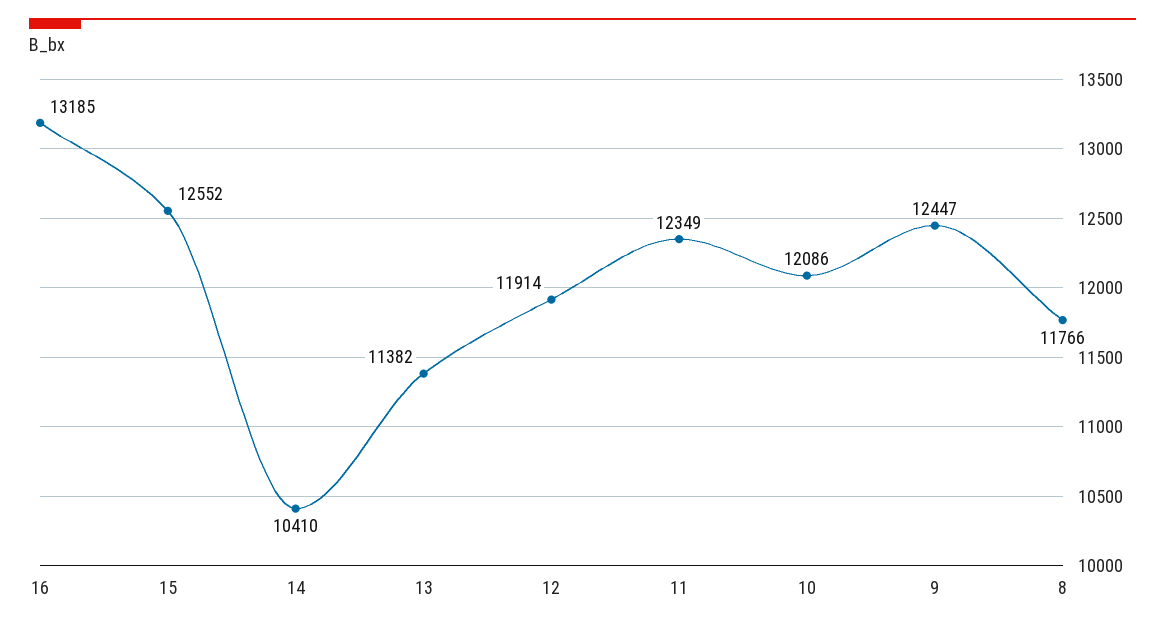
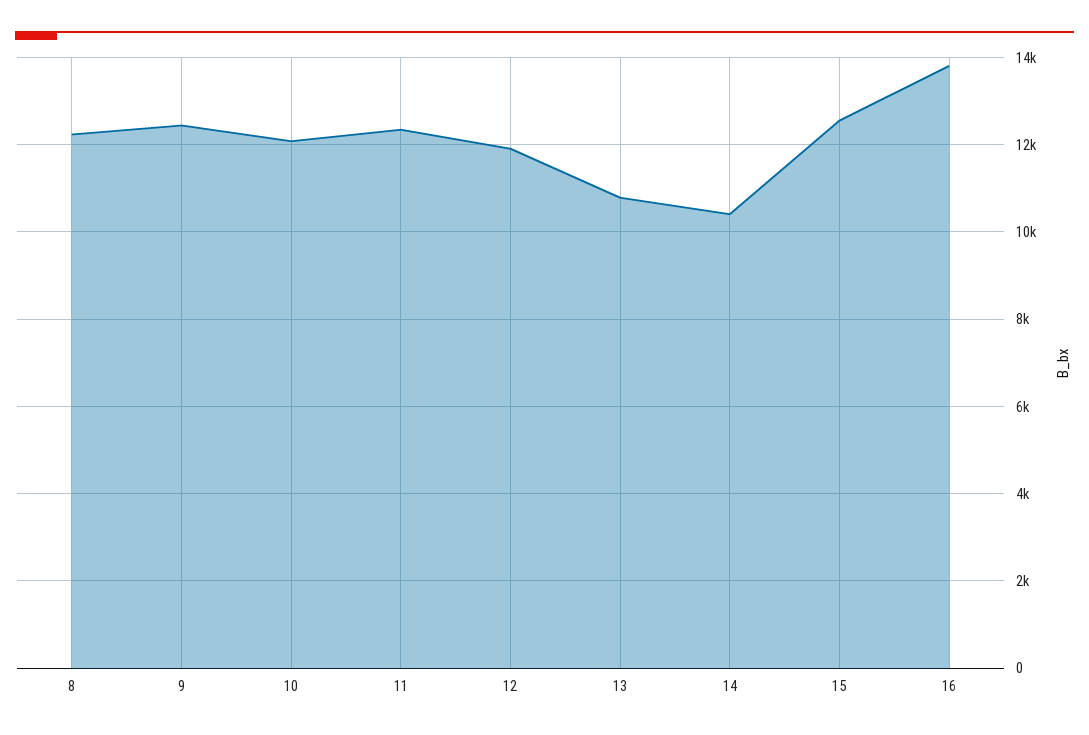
  {
-   "16": 13185,
+   "16": 13800,
    "15": 12552,
    "14": 10410,
-   "13": 11382,
+   "13": 10800,
    "12": 11914,
    "11": 12349,
    "10": 12086,
    "9": 12447,
-   "8": 11766
+   "8": 12200
  }

